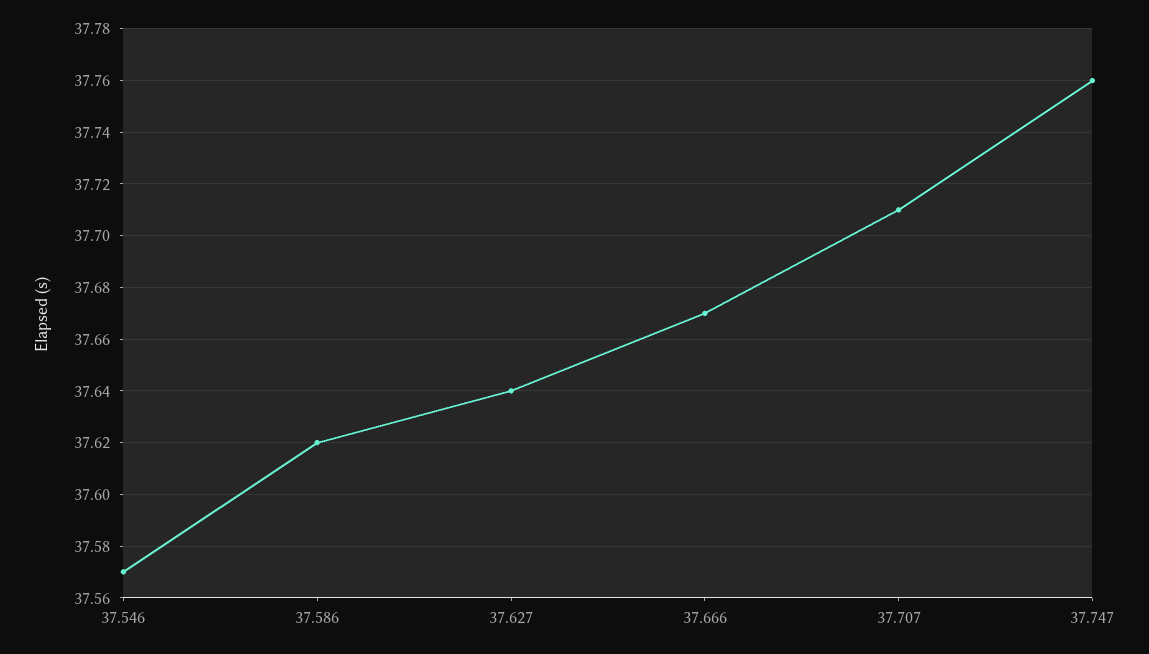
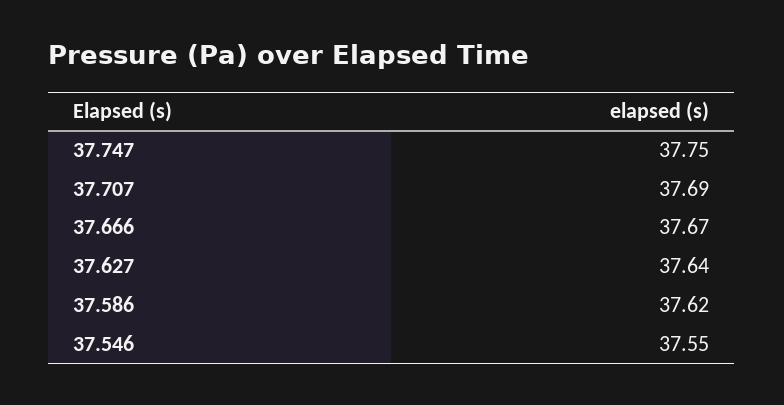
  {
-   "37.546": 37.57,
+   "37.546": 37.55,
    "37.586": 37.62,
    "37.627": 37.64,
    "37.666": 37.67,
-   "37.707": 37.71,
+   "37.707": 37.69,
-   "37.747": 37.76
+   "37.747": 37.75
  }

